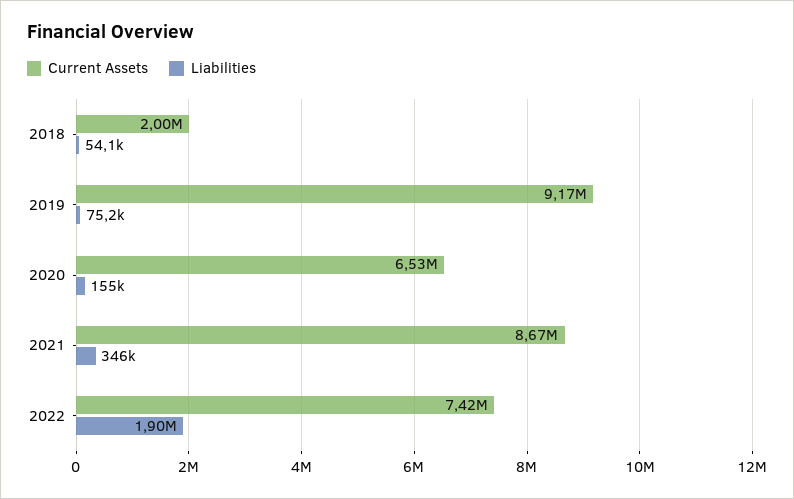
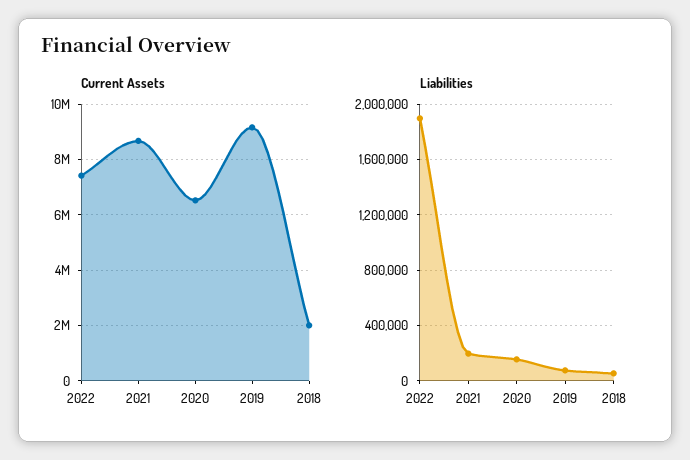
  {
    "Current Assets": {
      "2018": 2000000,
      "2019": 9170000,
      "2020": 6530000,
      "2021": 8670000,
      "2022": 7420000
    },
    "Liabilities": {
      "2018": 54100,
      "2019": 75200,
      "2020": 155000,
-     "2021": 346000,
+     "2021": 200000,
      "2022": 1900000
    }
  }

